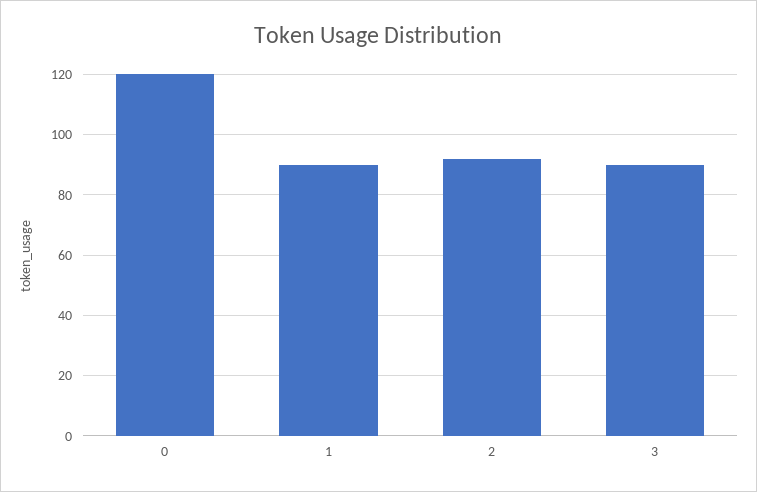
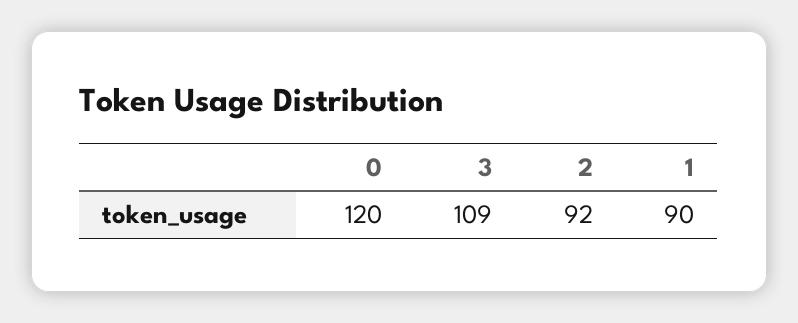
  {
    "0": 120,
    "1": 90,
    "2": 92,
-   "3": 90
+   "3": 109
  }

